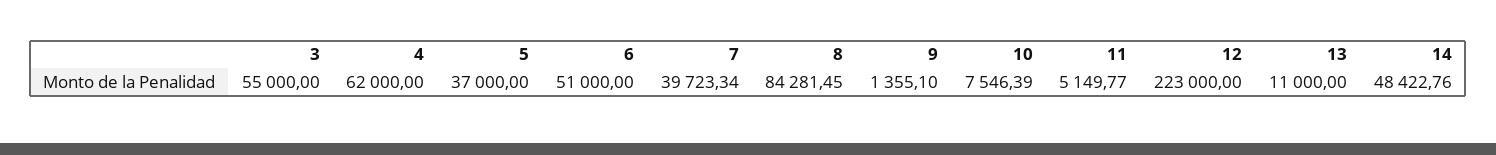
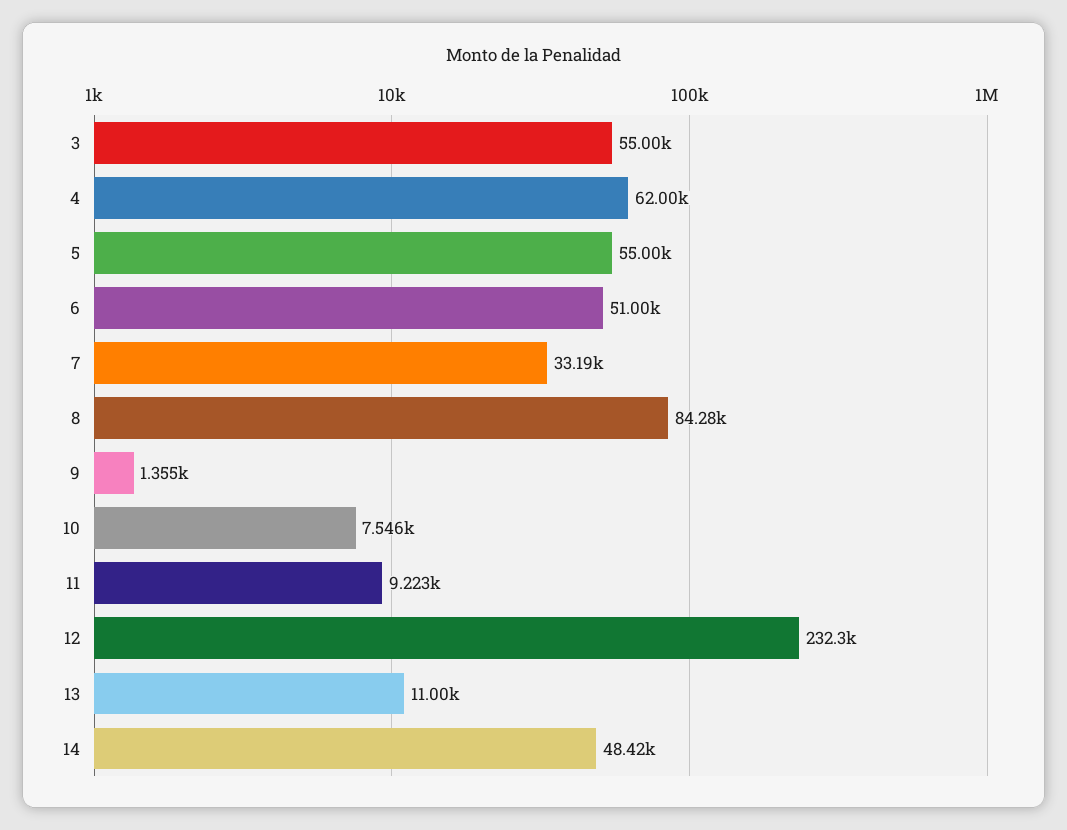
  {
    "3": 55000,
    "4": 62000,
-   "5": 37000,
+   "5": 55000,
    "6": 51000,
-   "7": 39723.34,
+   "7": 33190,
    "8": 84281.45,
    "9": 1355.1,
    "10": 7546.39,
-   "11": 5149.77,
+   "11": 9223,
-   "12": 223000,
+   "12": 232300,
    "13": 11000,
    "14": 48422.76
  }

